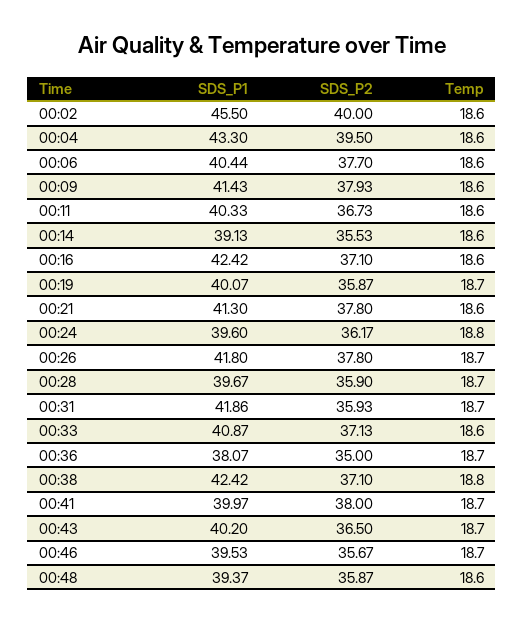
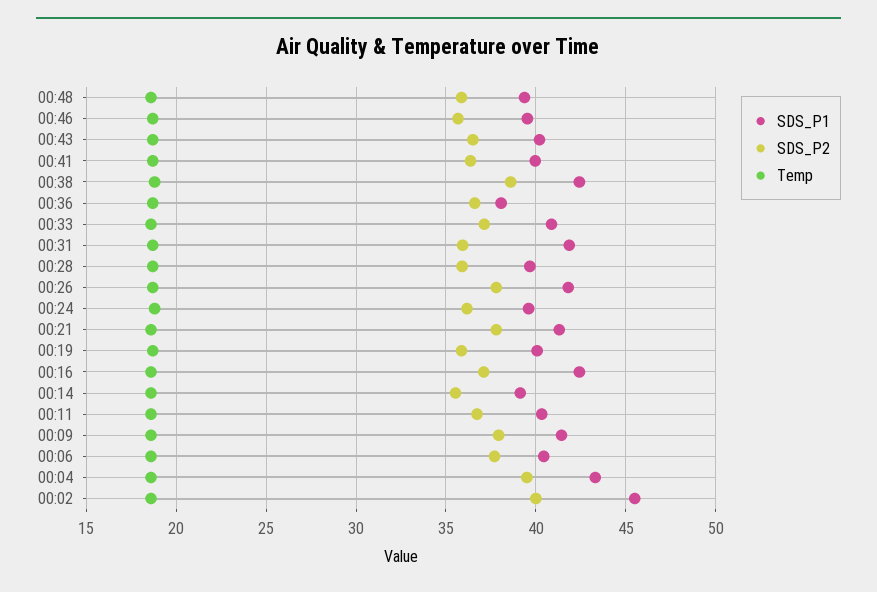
  {
    "SDS_P1": {
      "00:02": 45.5,
      "00:04": 43.3,
      "00:06": 40.44,
      "00:09": 41.43,
      "00:11": 40.33,
      "00:14": 39.13,
      "00:16": 42.42,
      "00:19": 40.07,
      "00:21": 41.3,
      "00:24": 39.6,
      "00:26": 41.8,
      "00:28": 39.67,
      "00:31": 41.86,
      "00:33": 40.87,
      "00:36": 38.07,
      "00:38": 42.42,
      "00:41": 39.97,
      "00:43": 40.2,
      "00:46": 39.53,
      "00:48": 39.37
    },
    "SDS_P2": {
      "00:02": 40,
      "00:04": 39.5,
      "00:06": 37.7,
      "00:09": 37.93,
      "00:11": 36.73,
      "00:14": 35.53,
      "00:16": 37.1,
      "00:19": 35.87,
      "00:21": 37.8,
      "00:24": 36.17,
      "00:26": 37.8,
      "00:28": 35.9,
      "00:31": 35.93,
      "00:33": 37.13,
-     "00:36": 35,
+     "00:36": 36.5,
-     "00:38": 37.1,
+     "00:38": 38.5,
-     "00:41": 38,
+     "00:41": 36.5,
      "00:43": 36.5,
      "00:46": 35.67,
      "00:48": 35.87
    },
    "Temp": {
      "00:02": 18.6,
      "00:04": 18.6,
      "00:06": 18.6,
      "00:09": 18.6,
      "00:11": 18.6,
      "00:14": 18.6,
      "00:16": 18.6,
      "00:19": 18.7,
      "00:21": 18.6,
      "00:24": 18.8,
      "00:26": 18.7,
      "00:28": 18.7,
      "00:31": 18.7,
      "00:33": 18.6,
      "00:36": 18.7,
      "00:38": 18.8,
      "00:41": 18.7,
      "00:43": 18.7,
      "00:46": 18.7,
      "00:48": 18.6
    }
  }

